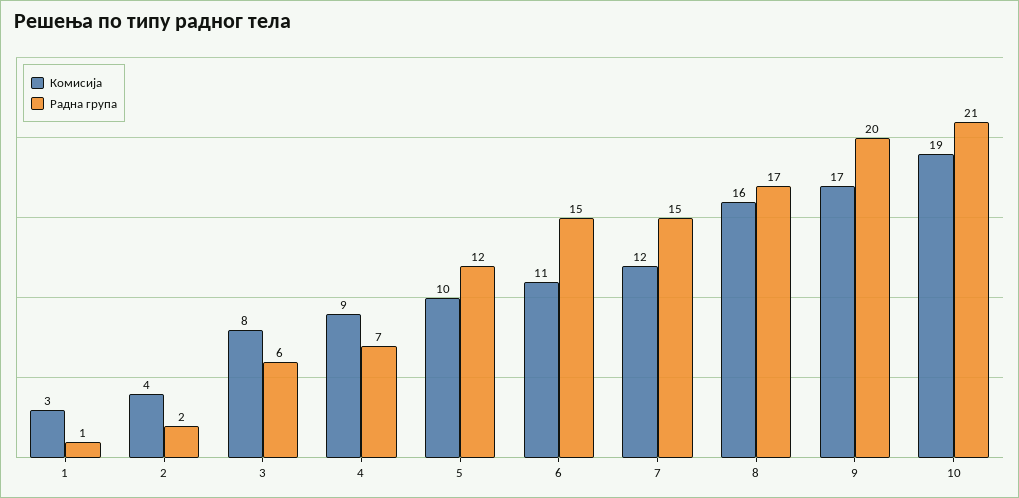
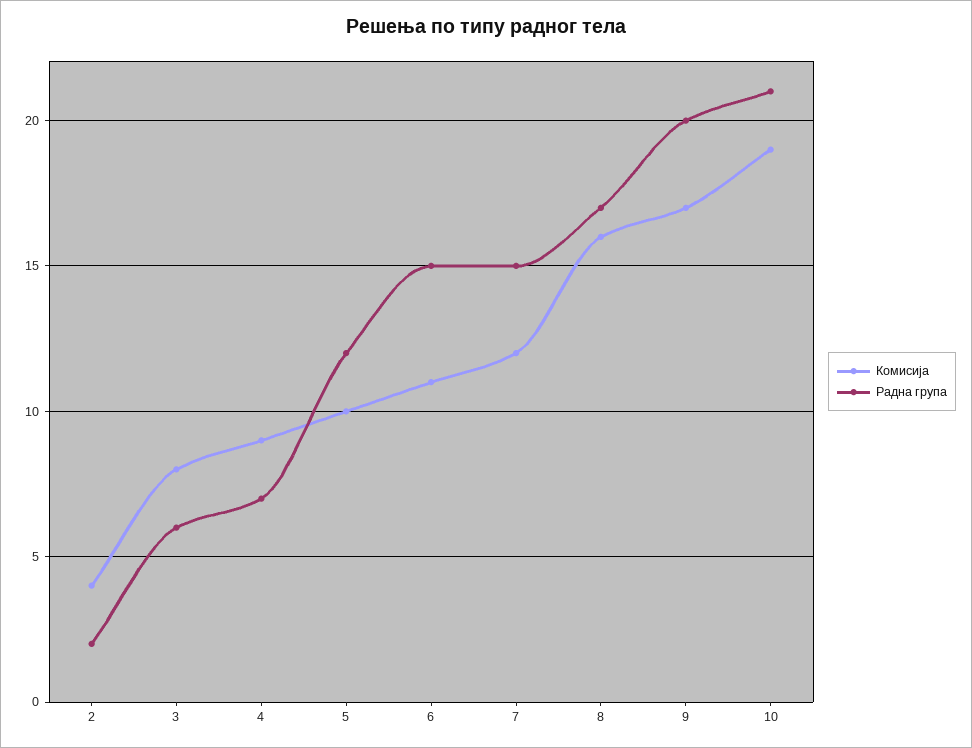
  {
    "Комисија": {
-     "1": 3,
      "2": 4,
      "3": 8,
      "4": 9,
      "5": 10,
      "6": 11,
      "7": 12,
      "8": 16,
      "9": 17,
      "10": 19
    },
    "Радна група": {
-     "1": 1,
      "2": 2,
      "3": 6,
      "4": 7,
      "5": 12,
      "6": 15,
      "7": 15,
      "8": 17,
      "9": 20,
      "10": 21
    }
  }

